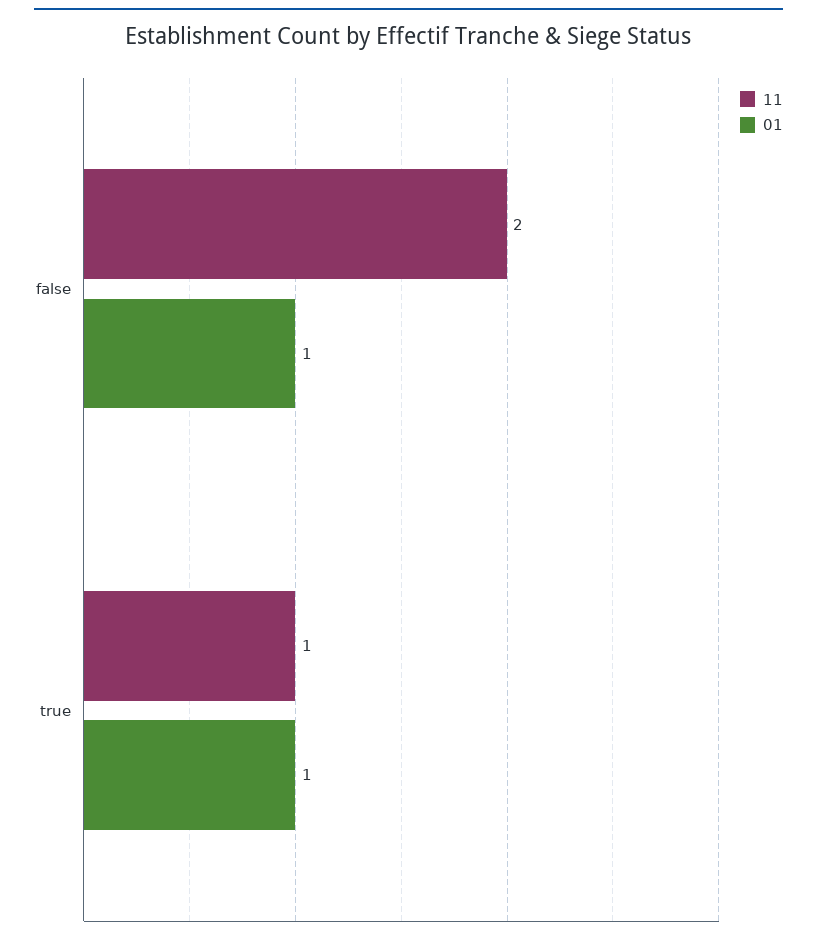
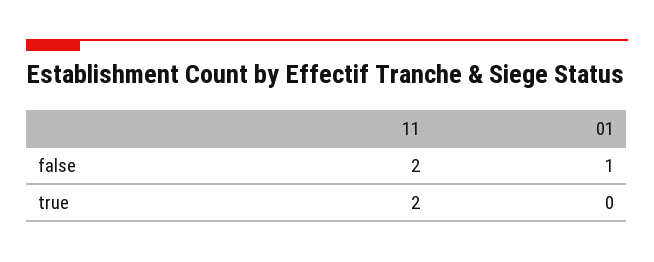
  {
    "11": {
      "false": 2,
-     "true": 1
+     "true": 2
    },
    "01": {
      "false": 1,
-     "true": 1
+     "true": 0
    }
  }

